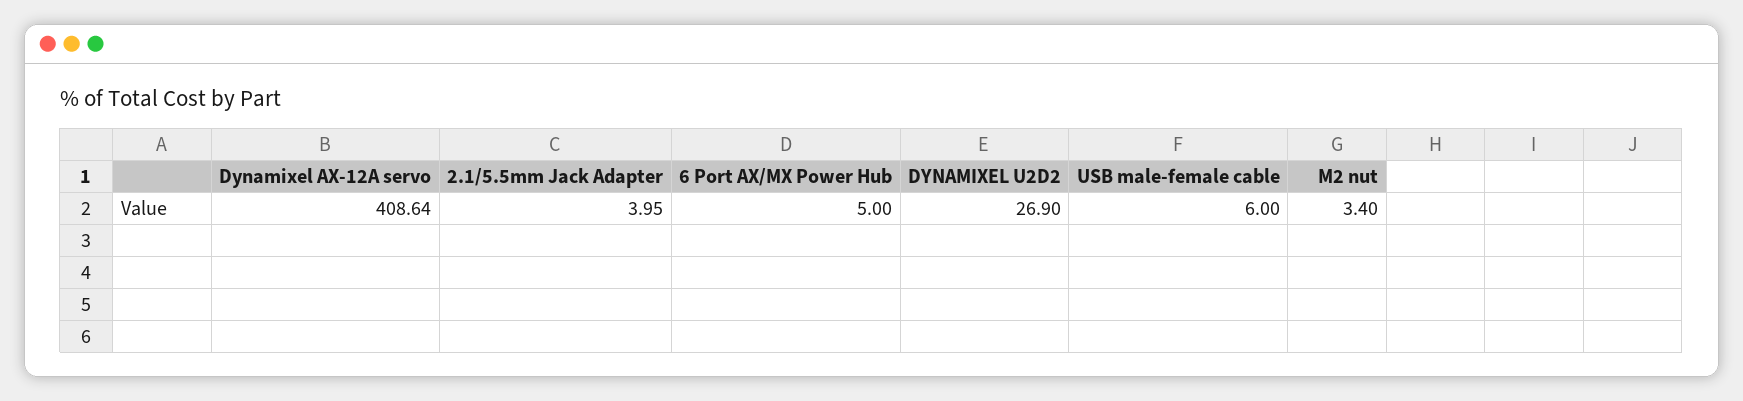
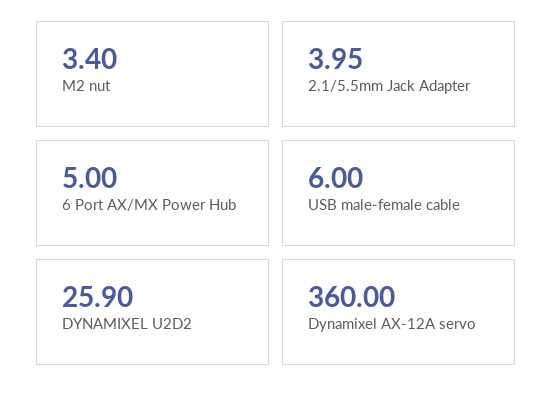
  {
-   "Dynamixel AX-12A servo": 408.64,
+   "Dynamixel AX-12A servo": 360,
    "2.1/5.5mm Jack Adapter": 3.95,
    "6 Port AX/MX Power Hub": 5,
-   "DYNAMIXEL U2D2": 26.9,
+   "DYNAMIXEL U2D2": 25.9,
    "USB male-female cable": 6,
    "M2 nut": 3.4
  }

